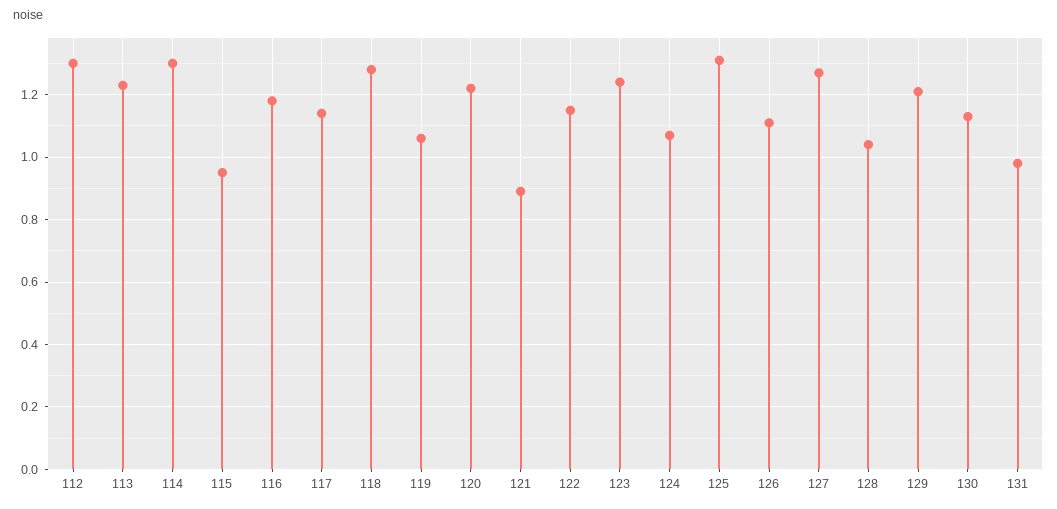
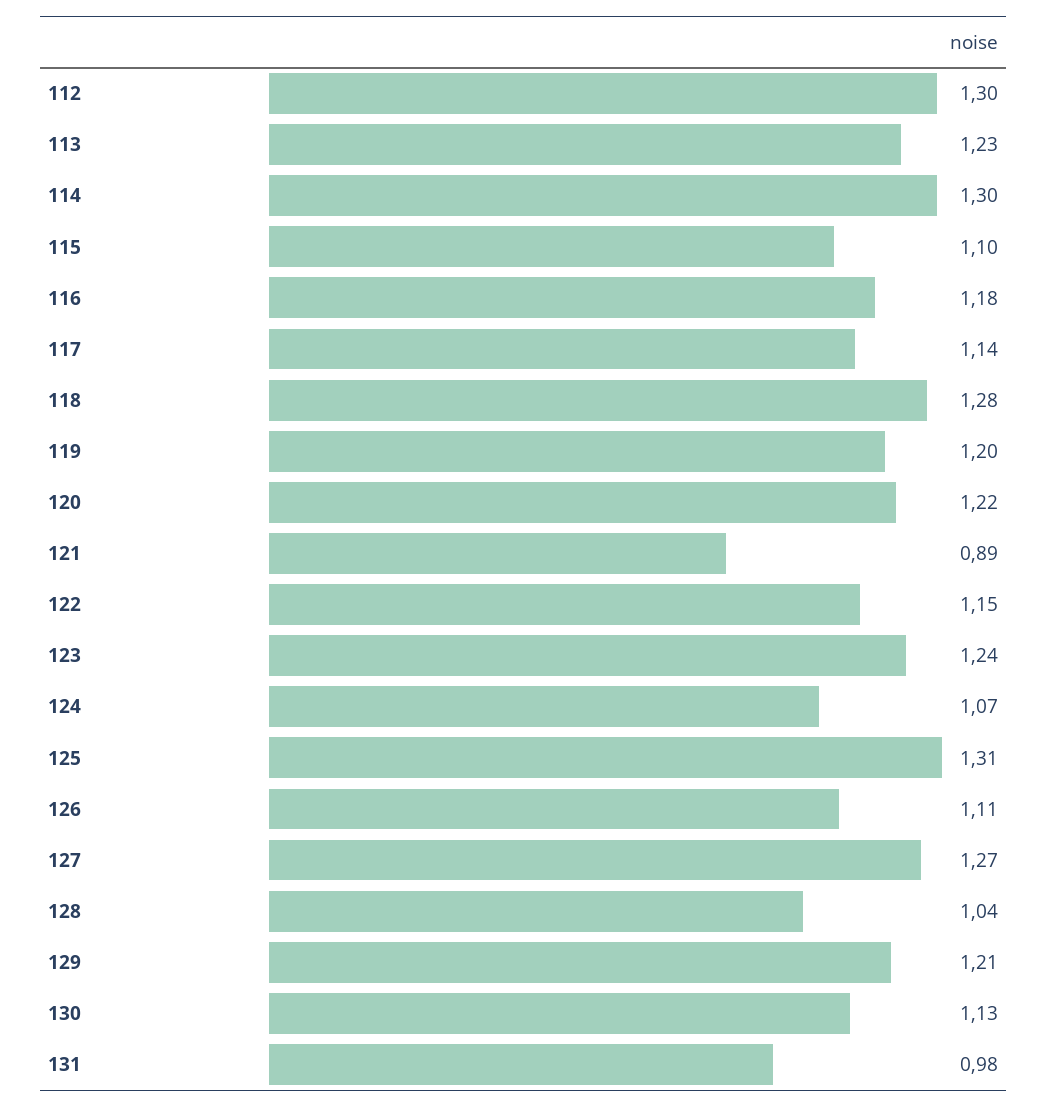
  {
    "112": 1.3,
    "113": 1.23,
    "114": 1.3,
-   "115": 0.95,
+   "115": 1.1,
    "116": 1.18,
    "117": 1.14,
    "118": 1.28,
-   "119": 1.05,
+   "119": 1.2,
    "120": 1.22,
    "121": 0.89,
    "122": 1.15,
    "123": 1.24,
    "124": 1.07,
    "125": 1.31,
    "126": 1.11,
    "127": 1.27,
    "128": 1.04,
    "129": 1.21,
    "130": 1.13,
    "131": 0.98
  }

